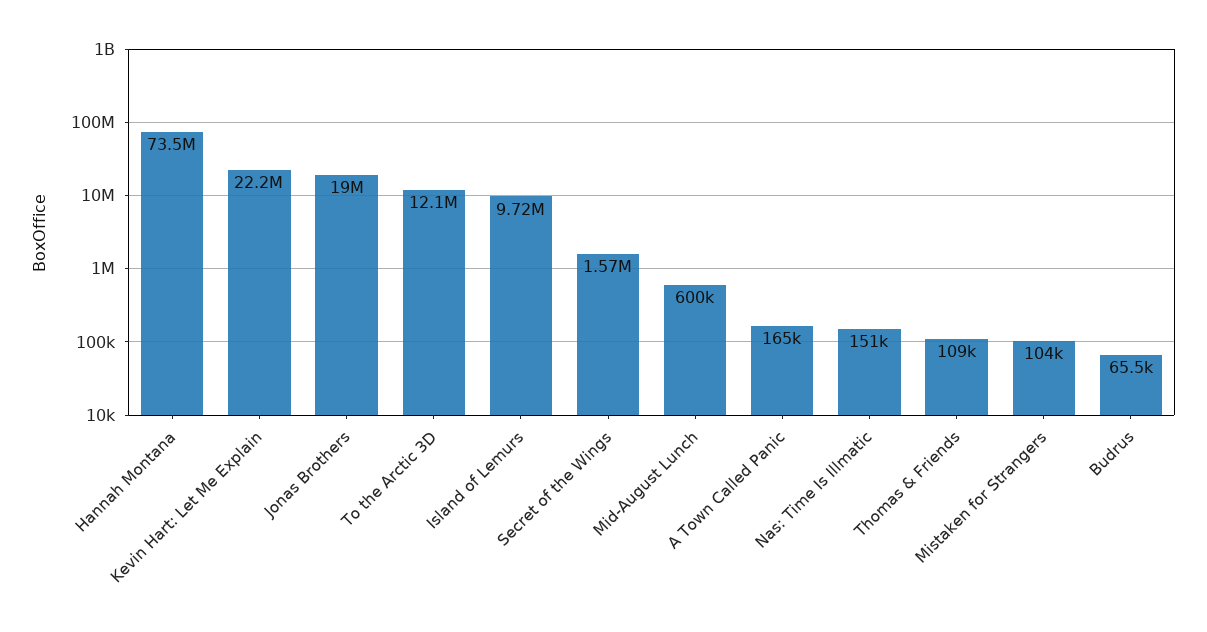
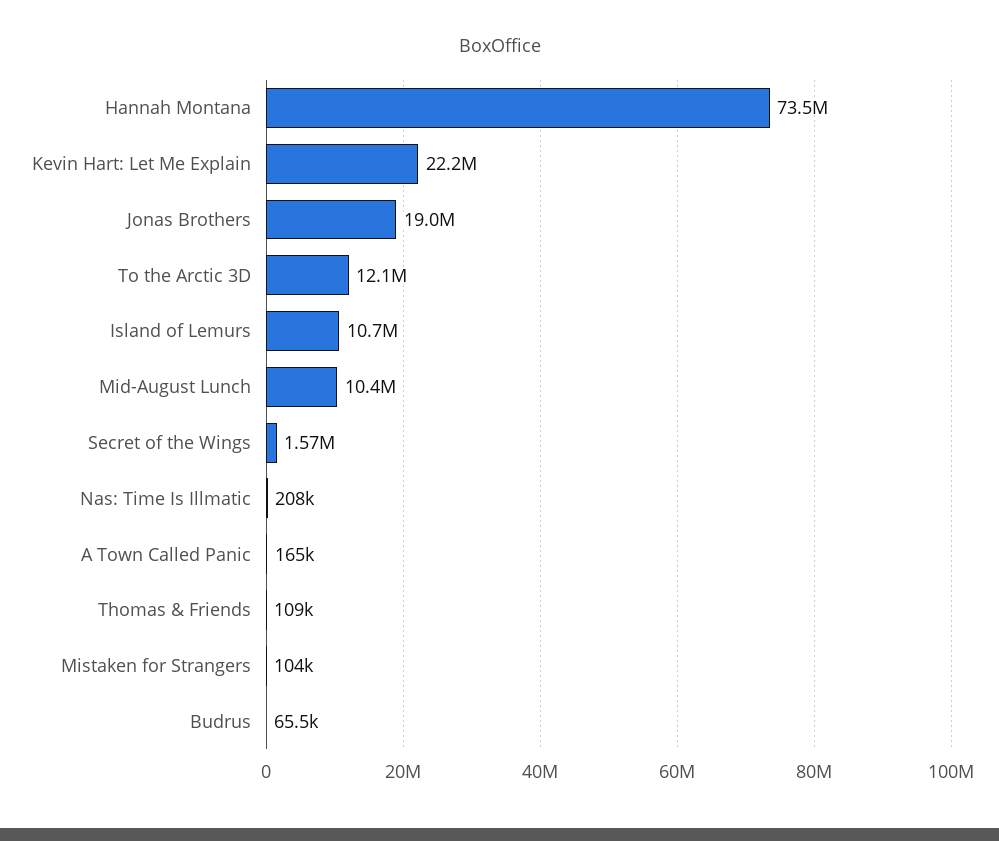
  {
    "Hannah Montana": 73500000,
    "Kevin Hart: Let Me Explain": 22200000,
    "Jonas Brothers": 19000000,
    "To the Arctic 3D": 12100000,
-   "Island of Lemurs": 9720000,
+   "Island of Lemurs": 10700000,
    "Secret of the Wings": 1570000,
-   "Mid-August Lunch": 600000,
+   "Mid-August Lunch": 10400000,
    "A Town Called Panic": 165000,
-   "Nas: Time Is Illmatic": 151000,
+   "Nas: Time Is Illmatic": 208000,
    "Thomas & Friends": 109000,
    "Mistaken for Strangers": 104000,
    "Budrus": 65500
  }

